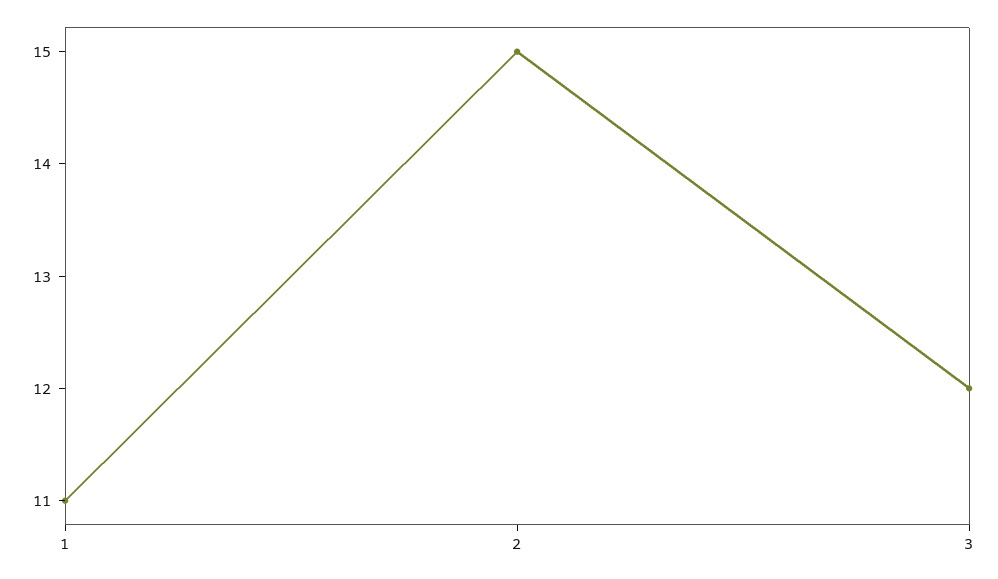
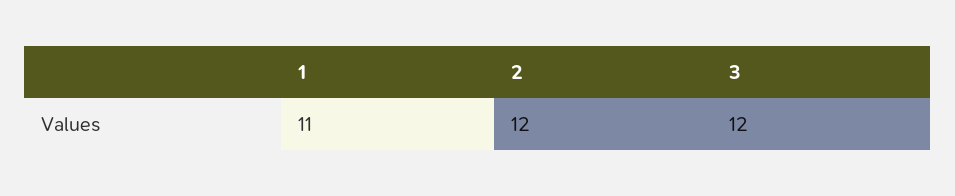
  {
    "1": 11,
-   "2": 15,
+   "2": 12,
    "3": 12
  }

